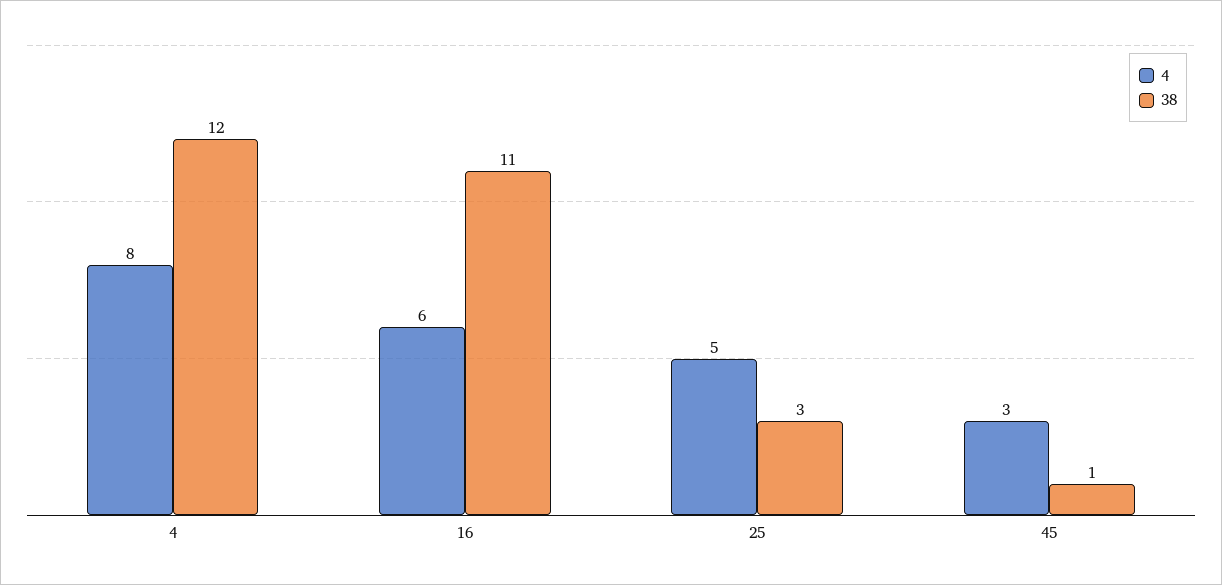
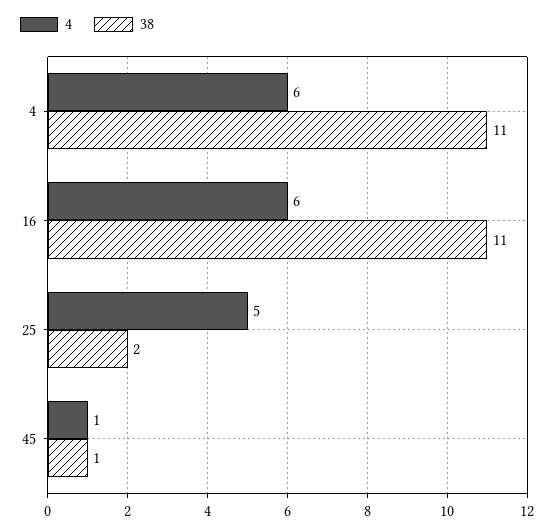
  {
    "4": {
-     "4": 8,
+     "4": 6,
      "16": 6,
      "25": 5,
-     "45": 3
+     "45": 1
    },
    "38": {
-     "4": 12,
+     "4": 11,
      "16": 11,
-     "25": 3,
+     "25": 2,
      "45": 1
    }
  }

